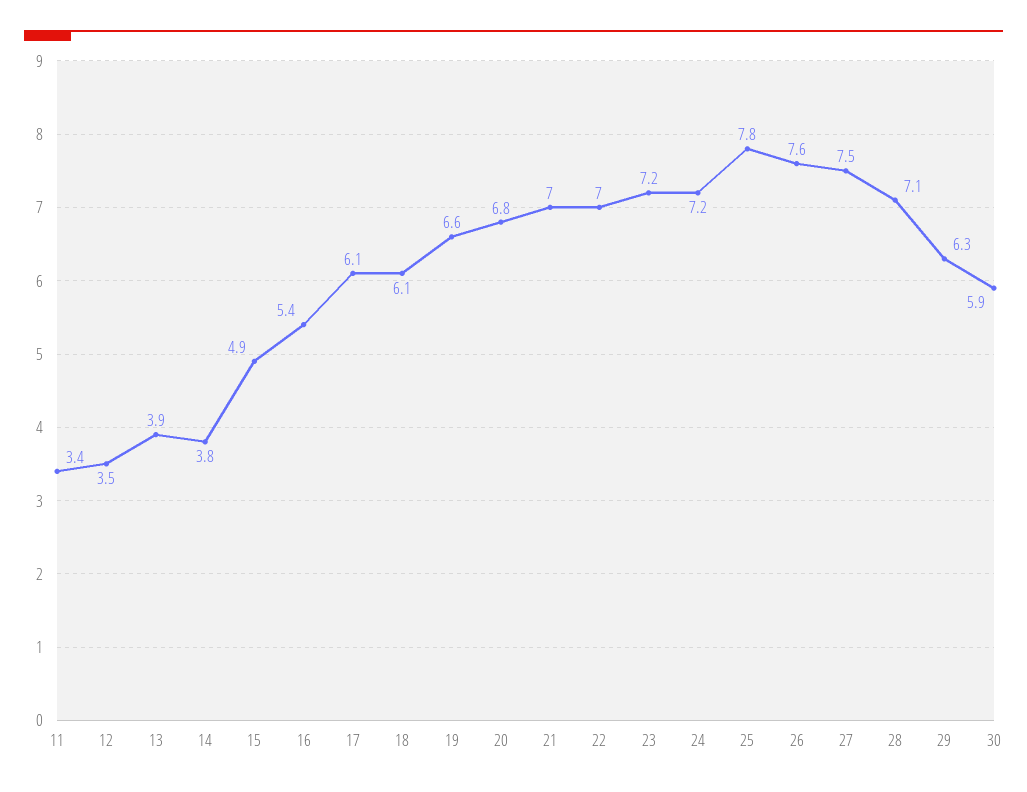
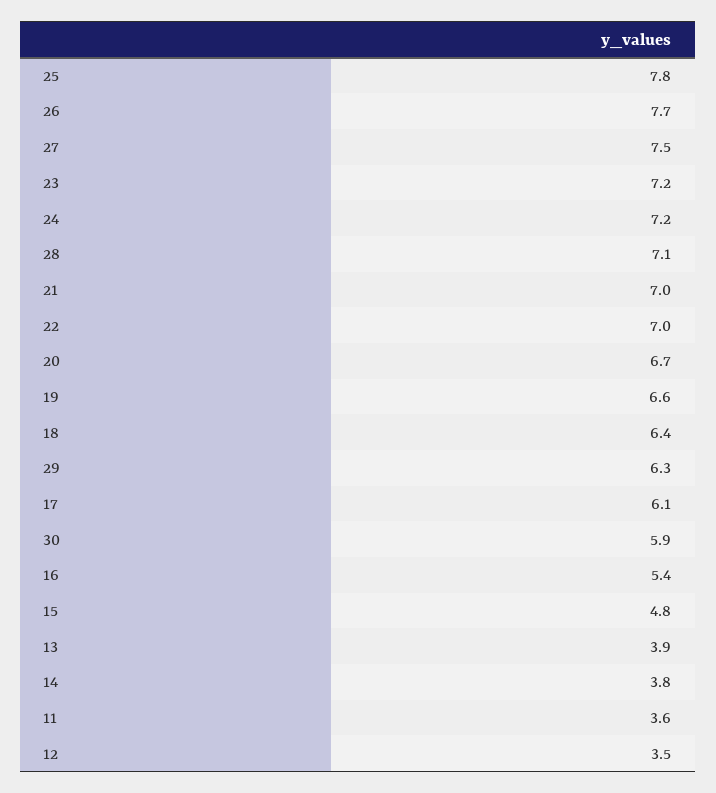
  {
-   "11": 3.4,
+   "11": 3.6,
    "12": 3.5,
    "13": 3.9,
    "14": 3.8,
-   "15": 4.9,
+   "15": 4.8,
    "16": 5.4,
    "17": 6.1,
-   "18": 6.1,
+   "18": 6.4,
    "19": 6.6,
-   "20": 6.8,
+   "20": 6.7,
    "21": 7,
    "22": 7,
    "23": 7.2,
    "24": 7.2,
    "25": 7.8,
-   "26": 7.6,
+   "26": 7.7,
    "27": 7.5,
    "28": 7.1,
    "29": 6.3,
    "30": 5.9
  }

